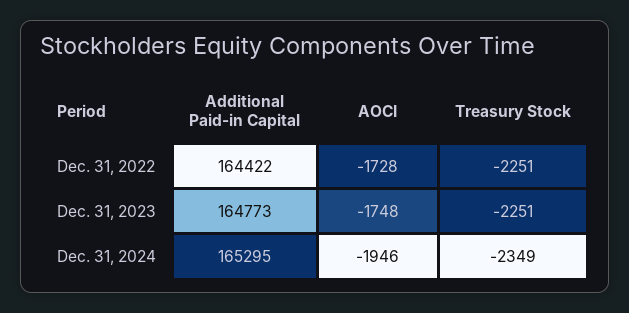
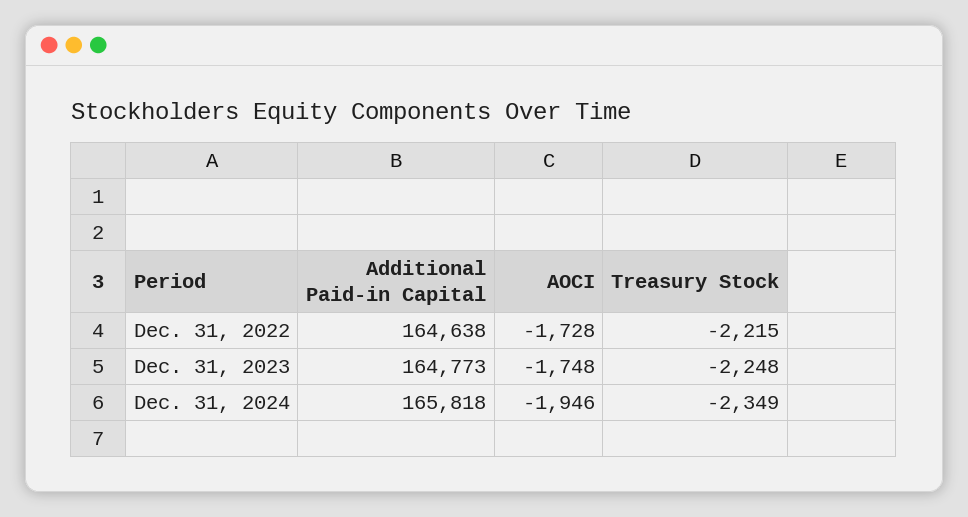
  {
    "Additional Paid-in Capital": {
-     "Dec. 31, 2022": 164422,
+     "Dec. 31, 2022": 164638,
      "Dec. 31, 2023": 164773,
-     "Dec. 31, 2024": 165295
+     "Dec. 31, 2024": 165818
    },
    "AOCI": {
      "Dec. 31, 2022": -1728,
      "Dec. 31, 2023": -1748,
      "Dec. 31, 2024": -1946
    },
    "Treasury Stock": {
-     "Dec. 31, 2022": -2251,
+     "Dec. 31, 2022": -2215,
-     "Dec. 31, 2023": -2251,
+     "Dec. 31, 2023": -2248,
      "Dec. 31, 2024": -2349
    }
  }

